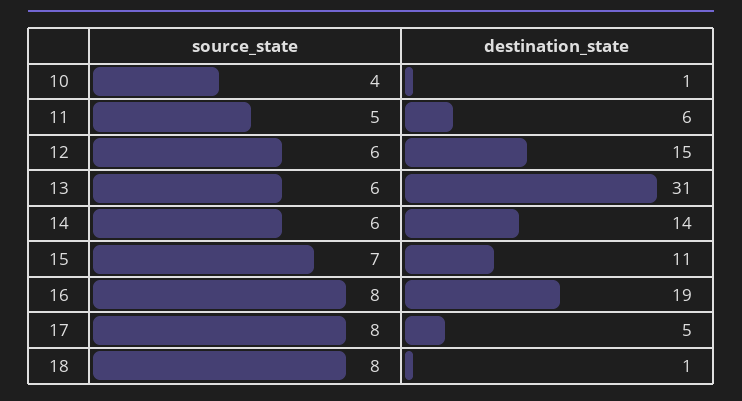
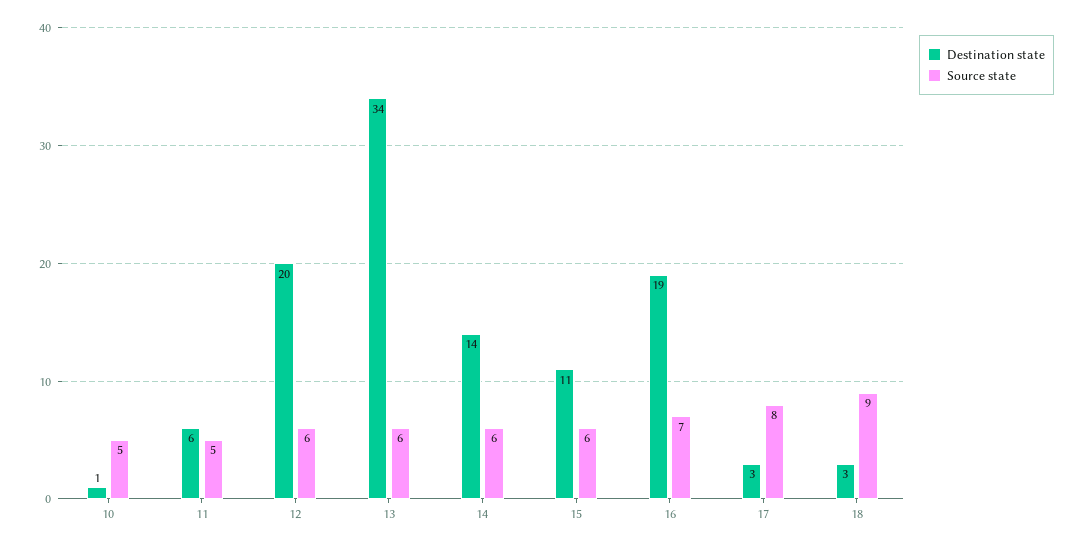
  {
    "source_state": {
-     "10": 4,
+     "10": 5,
      "11": 5,
      "12": 6,
      "13": 6,
      "14": 6,
-     "15": 7,
+     "15": 6,
-     "16": 8,
+     "16": 7,
      "17": 8,
-     "18": 8
+     "18": 9
    },
    "destination_state": {
      "10": 1,
      "11": 6,
-     "12": 15,
+     "12": 20,
-     "13": 31,
+     "13": 34,
      "14": 14,
      "15": 11,
      "16": 19,
-     "17": 5,
+     "17": 3,
-     "18": 1
+     "18": 3
    }
  }

